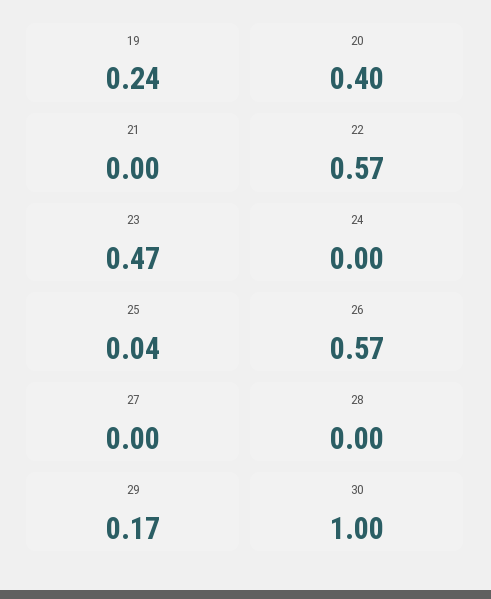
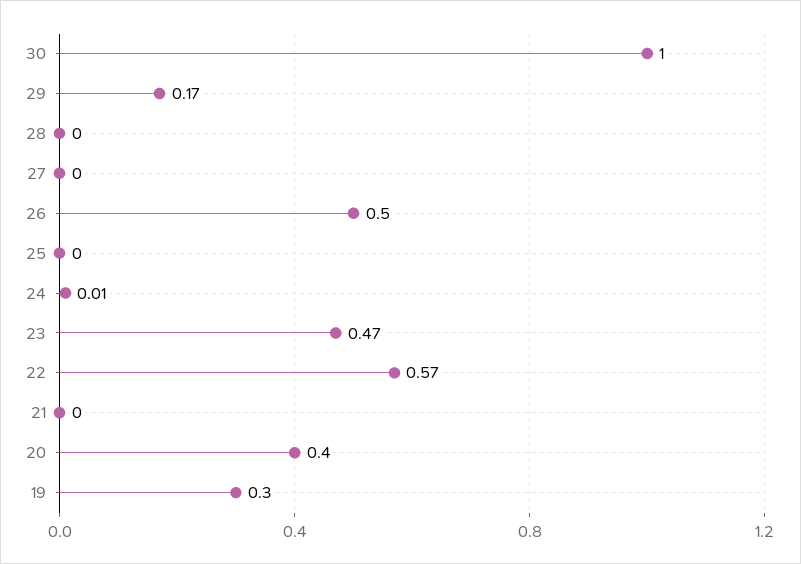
  {
-   "19": 0.24,
+   "19": 0.3,
    "20": 0.4,
    "21": 0,
    "22": 0.57,
    "23": 0.47,
-   "24": 0,
+   "24": 0.01,
-   "25": 0.04,
+   "25": 0,
-   "26": 0.57,
+   "26": 0.5,
    "27": 0,
    "28": 0,
    "29": 0.17,
    "30": 1
  }

